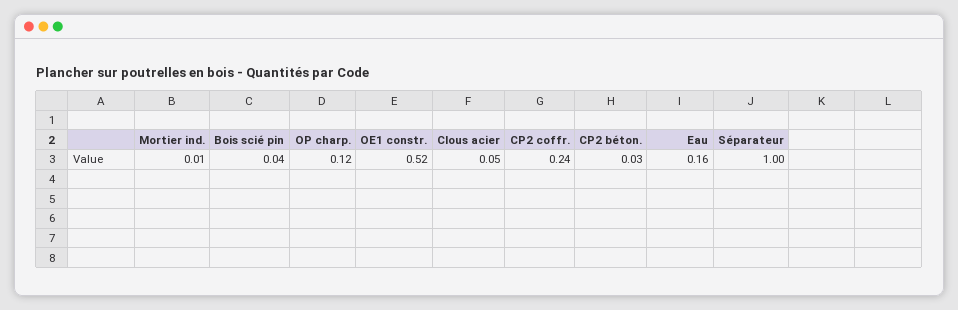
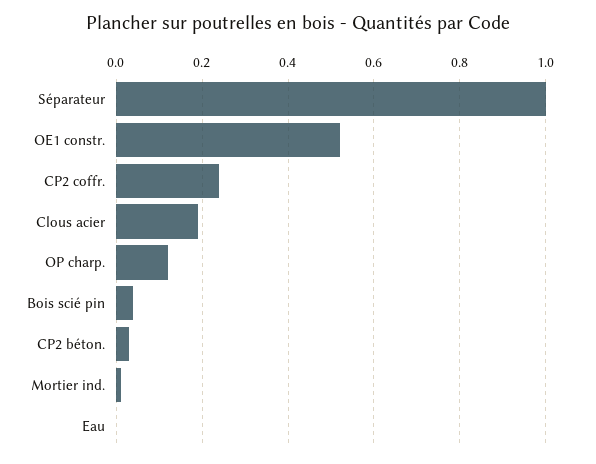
  {
    "Mortier ind.": 0.01,
    "Bois scié pin": 0.04,
    "OP charp.": 0.12,
    "OE1 constr.": 0.52,
-   "Clous acier": 0.05,
+   "Clous acier": 0.2,
    "CP2 coffr.": 0.24,
    "CP2 béton.": 0.03,
-   "Eau": 0.16,
+   "Eau": 0,
    "Séparateur": 1
  }

